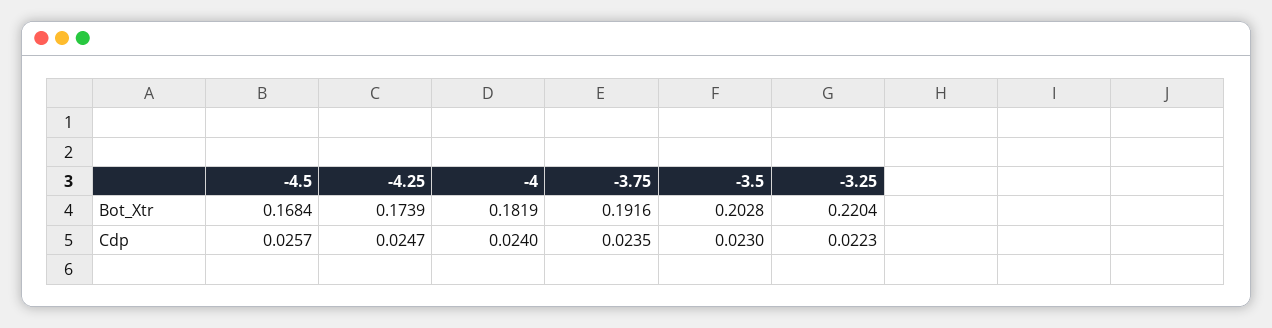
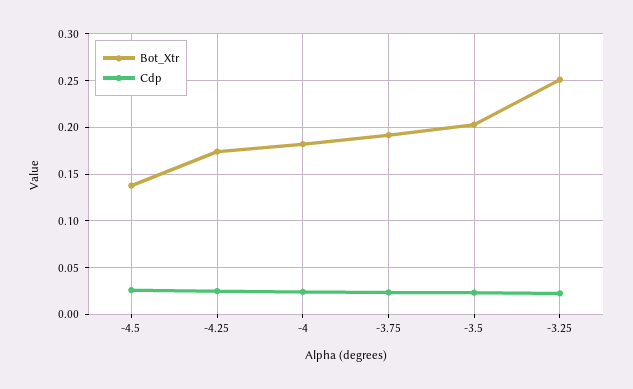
  {
    "Bot_Xtr": {
-     "-4.5": 0.1684,
+     "-4.5": 0.14,
      "-4.25": 0.1739,
      "-4": 0.1819,
      "-3.75": 0.1916,
      "-3.5": 0.2028,
-     "-3.25": 0.2204
+     "-3.25": 0.25
    },
    "Cdp": {
      "-4.5": 0.0257,
      "-4.25": 0.0247,
      "-4": 0.024,
      "-3.75": 0.0235,
      "-3.5": 0.023,
      "-3.25": 0.0223
    }
  }

